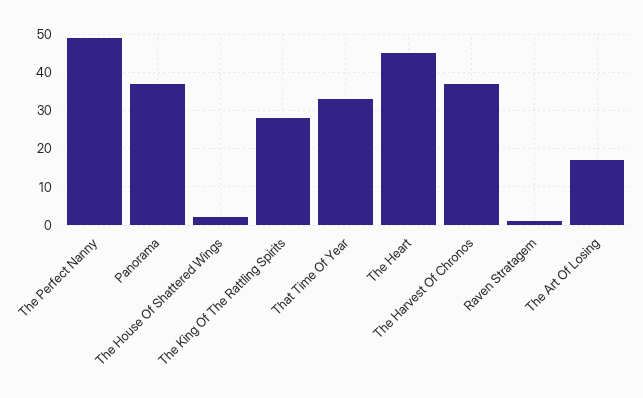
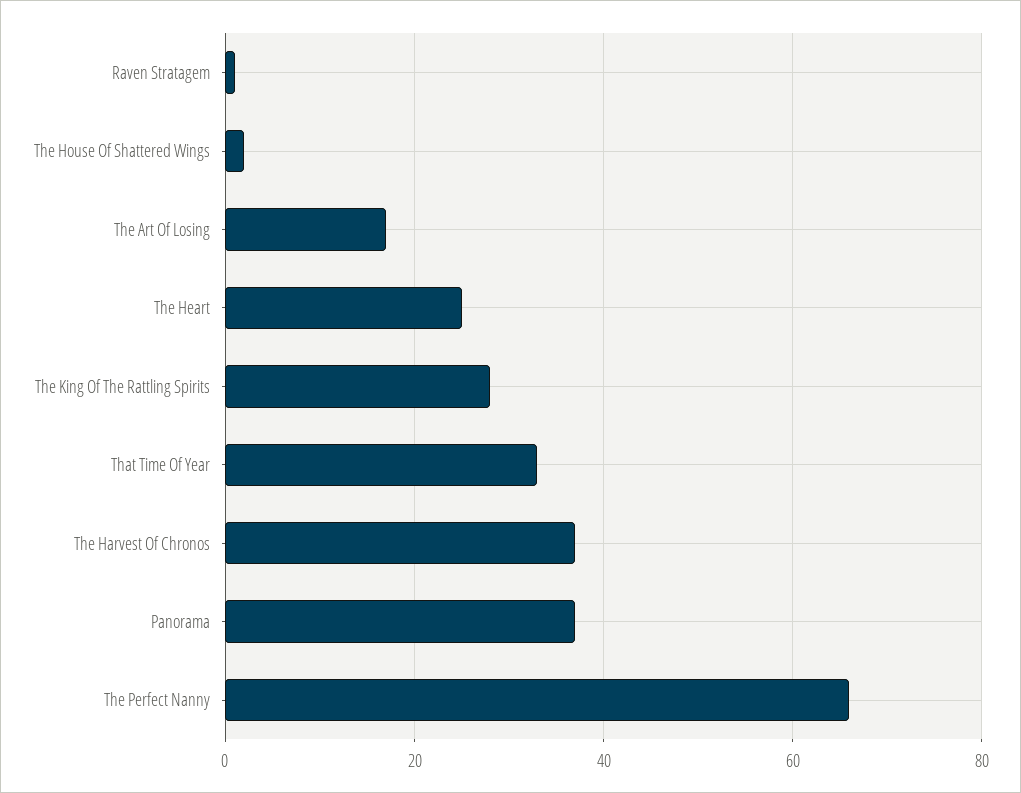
  {
-   "The Perfect Nanny": 50,
+   "The Perfect Nanny": 65,
    "Panorama": 35,
    "The House Of Shattered Wings": 0,
    "The King Of The Rattling Spirits": 30,
    "That Time Of Year": 35,
-   "The Heart": 45,
+   "The Heart": 25,
    "The Harvest Of Chronos": 35,
    "Raven Stratagem": 0,
    "The Art Of Losing": 15
  }

